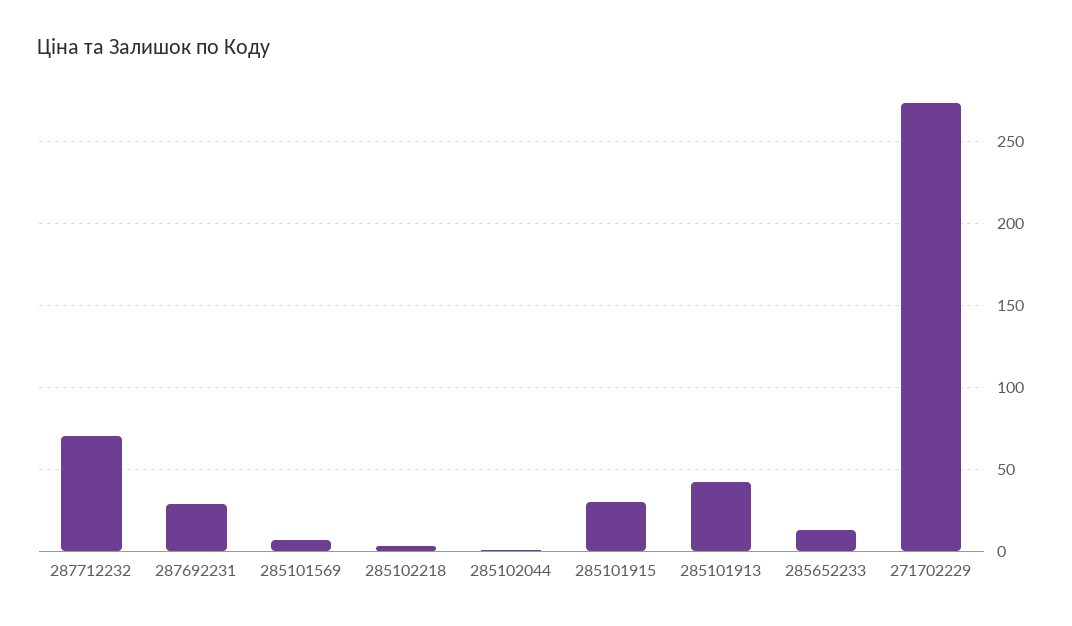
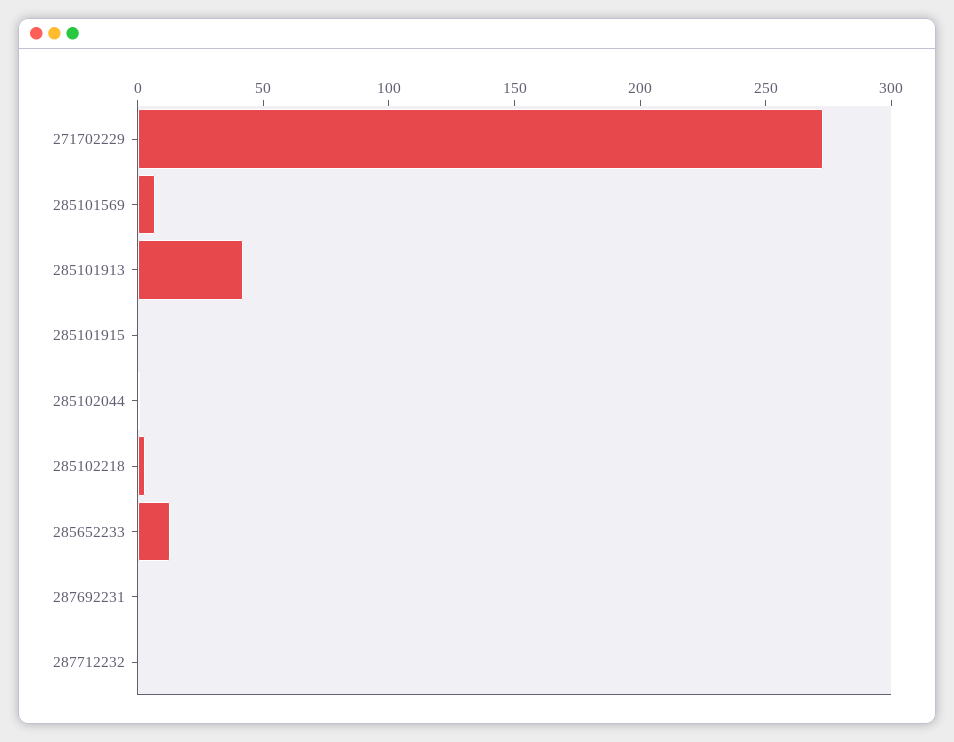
  {
-   "287712232": 70,
+   "287712232": 0,
-   "287692231": 30,
+   "287692231": 0,
    "285101569": 5,
    "285102218": 5,
    "285102044": 0,
-   "285101915": 30,
+   "285101915": 0,
    "285101913": 40,
    "285652233": 15,
    "271702229": 275
  }

